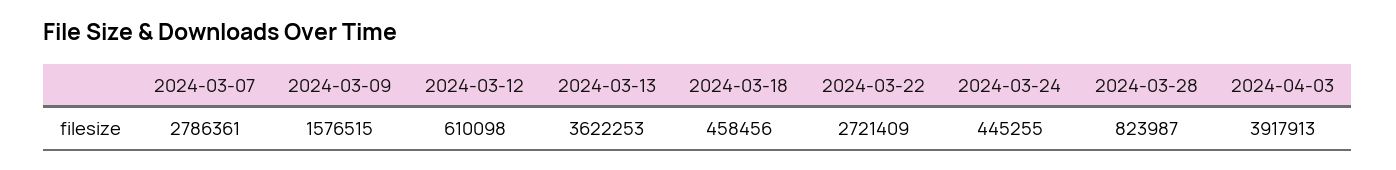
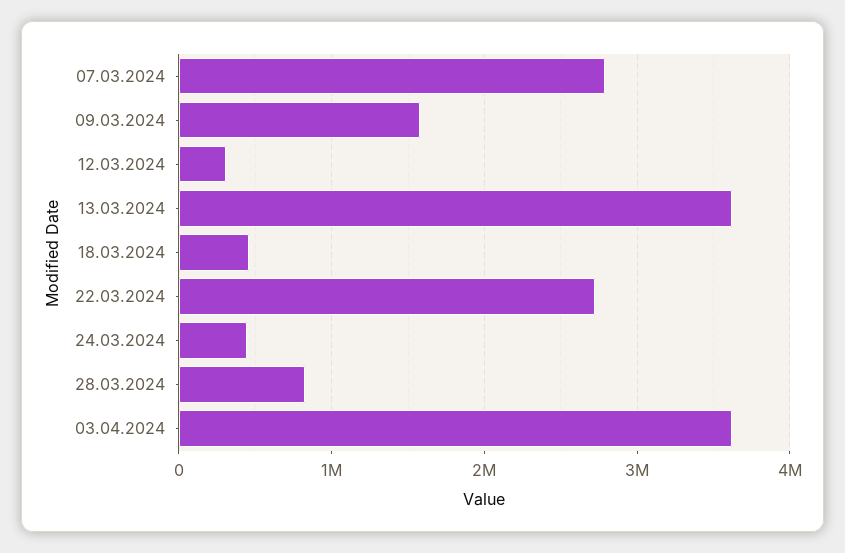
  {
    "2024-03-07": 2786361,
    "2024-03-09": 1576515,
-   "2024-03-12": 610098,
+   "2024-03-12": 300000,
    "2024-03-13": 3622253,
    "2024-03-18": 458456,
    "2024-03-22": 2721409,
    "2024-03-24": 445255,
    "2024-03-28": 823987,
-   "2024-04-03": 3917913
+   "2024-04-03": 3600000
  }

